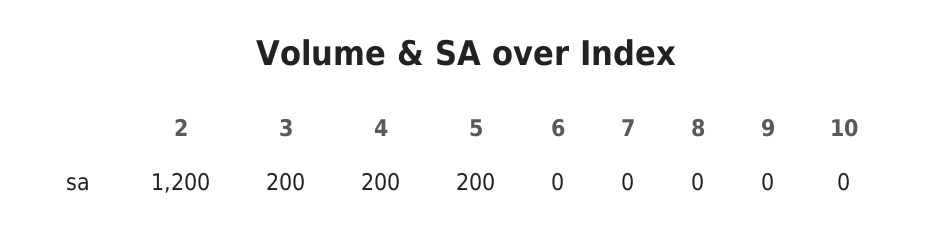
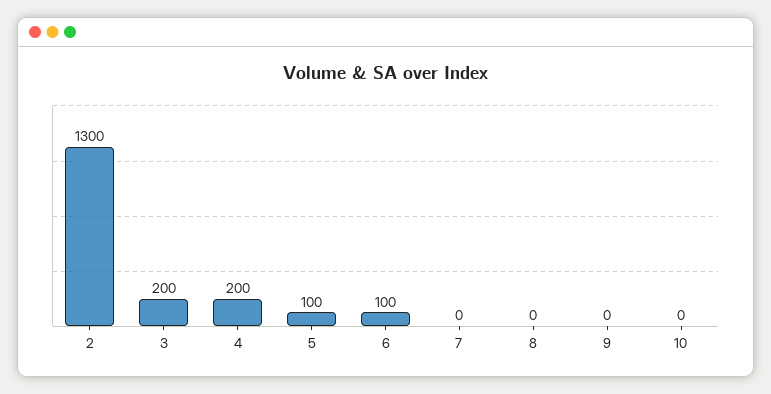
  {
-   "2": 1200,
+   "2": 1300,
    "3": 200,
    "4": 200,
-   "5": 200,
+   "5": 100,
-   "6": 0,
+   "6": 100,
    "7": 0,
    "8": 0,
    "9": 0,
    "10": 0
  }

